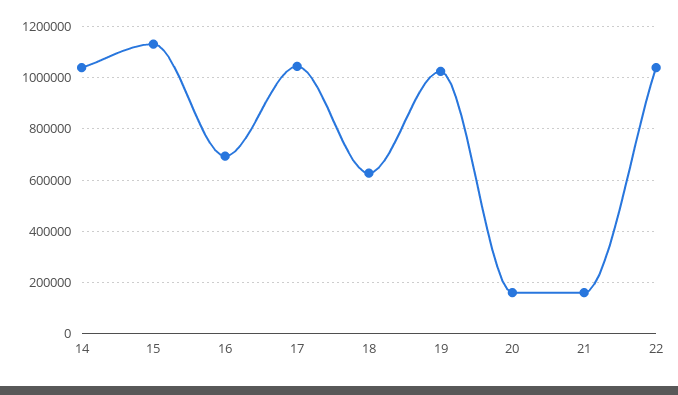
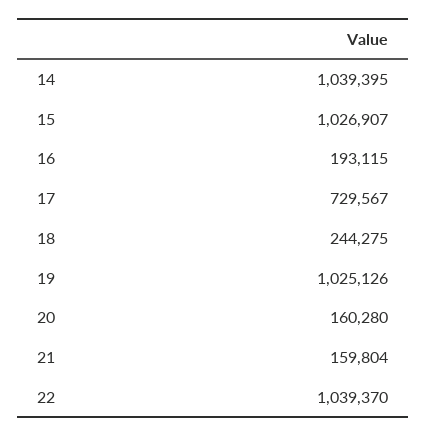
  {
    "14": 1039395,
-   "15": 1125000,
+   "15": 1026907,
-   "16": 700000,
+   "16": 193115,
-   "17": 1050000,
+   "17": 729567,
-   "18": 625000,
+   "18": 244275,
    "19": 1025126,
    "20": 160280,
    "21": 159804,
    "22": 1039370
  }

